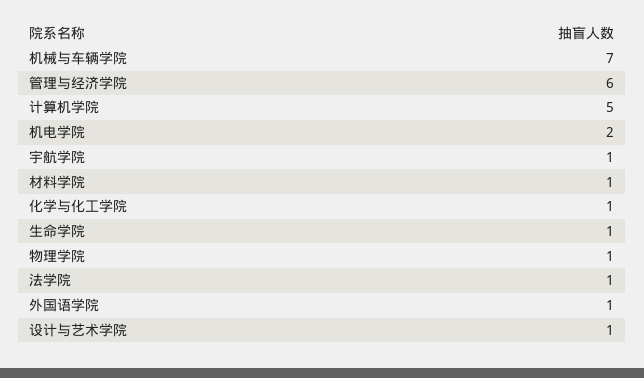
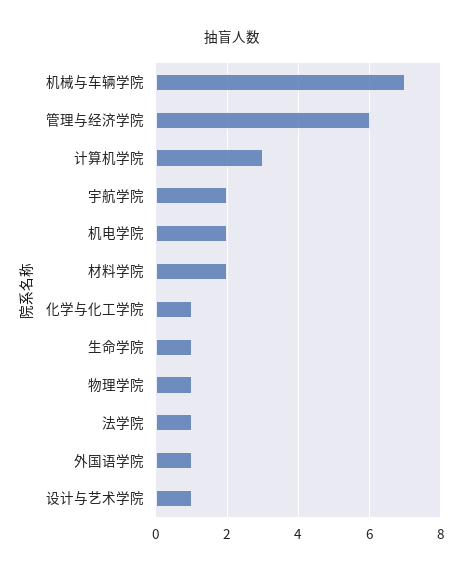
  {
    "机械与车辆学院": 7,
    "管理与经济学院": 6,
-   "计算机学院": 5,
+   "计算机学院": 3,
    "机电学院": 2,
-   "宇航学院": 1,
+   "宇航学院": 2,
-   "材料学院": 1,
+   "材料学院": 2,
    "化学与化工学院": 1,
    "生命学院": 1,
    "物理学院": 1,
    "法学院": 1,
    "外国语学院": 1,
    "设计与艺术学院": 1
  }

